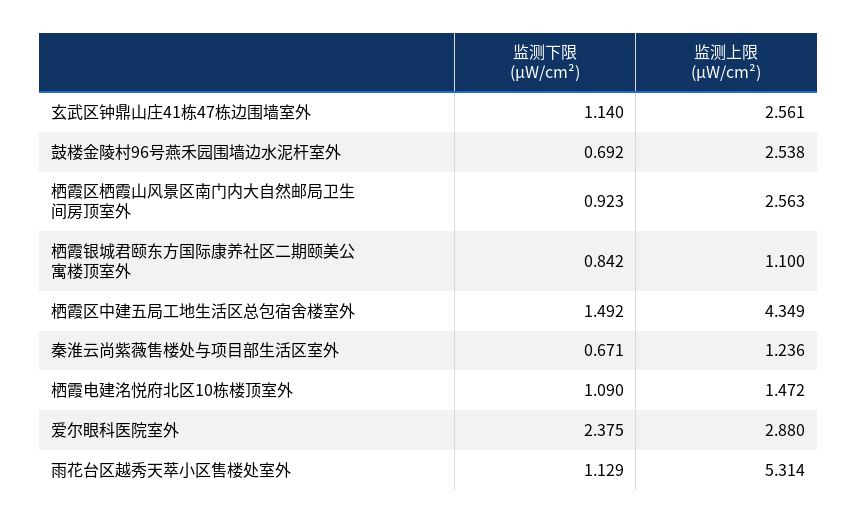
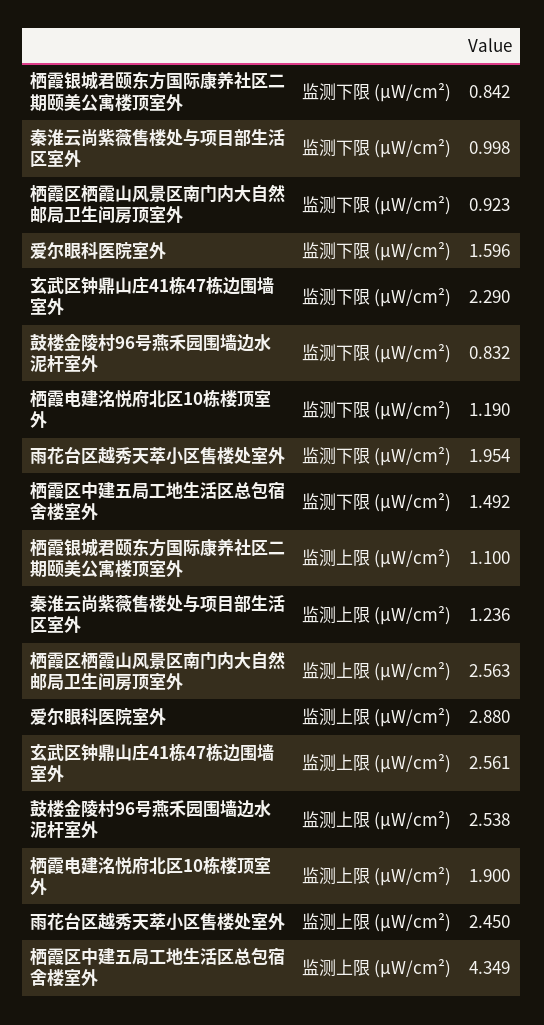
  {
    "监测下限 (μW/cm²)": {
-     "玄武区钟鼎山庄41栋47栋边围墙室外": 1.14,
+     "玄武区钟鼎山庄41栋47栋边围墙室外": 2.29,
-     "鼓楼金陵村96号燕禾园围墙边水泥杆室外": 0.692,
+     "鼓楼金陵村96号燕禾园围墙边水泥杆室外": 0.832,
      "栖霞区栖霞山风景区南门内大自然邮局卫生间房顶室外": 0.923,
      "栖霞银城君颐东方国际康养社区二期颐美公寓楼顶室外": 0.842,
      "栖霞区中建五局工地生活区总包宿舍楼室外": 1.492,
-     "秦淮云尚紫薇售楼处与项目部生活区室外": 0.671,
+     "秦淮云尚紫薇售楼处与项目部生活区室外": 0.998,
-     "栖霞电建洺悦府北区10栋楼顶室外": 1.09,
+     "栖霞电建洺悦府北区10栋楼顶室外": 1.19,
-     "爱尔眼科医院室外": 2.375,
+     "爱尔眼科医院室外": 1.596,
-     "雨花台区越秀天萃小区售楼处室外": 1.129
+     "雨花台区越秀天萃小区售楼处室外": 1.954
    },
    "监测上限 (μW/cm²)": {
      "玄武区钟鼎山庄41栋47栋边围墙室外": 2.561,
      "鼓楼金陵村96号燕禾园围墙边水泥杆室外": 2.538,
      "栖霞区栖霞山风景区南门内大自然邮局卫生间房顶室外": 2.563,
      "栖霞银城君颐东方国际康养社区二期颐美公寓楼顶室外": 1.1,
      "栖霞区中建五局工地生活区总包宿舍楼室外": 4.349,
      "秦淮云尚紫薇售楼处与项目部生活区室外": 1.236,
-     "栖霞电建洺悦府北区10栋楼顶室外": 1.472,
+     "栖霞电建洺悦府北区10栋楼顶室外": 1.9,
      "爱尔眼科医院室外": 2.88,
-     "雨花台区越秀天萃小区售楼处室外": 5.314
+     "雨花台区越秀天萃小区售楼处室外": 2.45
    }
  }

